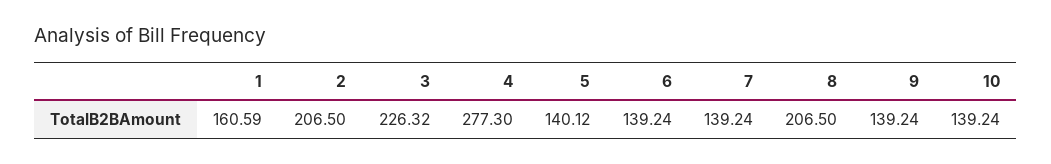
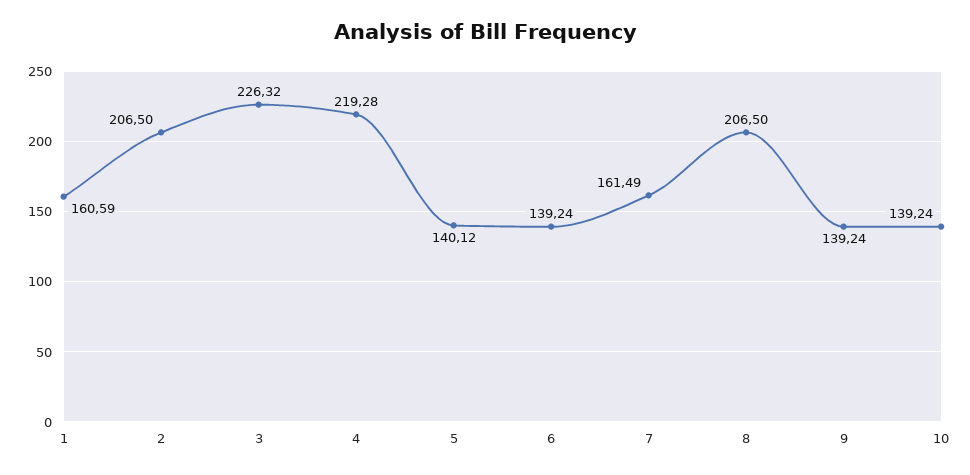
  {
    "1": 160.59,
    "2": 206.5,
    "3": 226.32,
-   "4": 277.3,
+   "4": 219.28,
    "5": 140.12,
    "6": 139.24,
-   "7": 139.24,
+   "7": 161.49,
    "8": 206.5,
    "9": 139.24,
    "10": 139.24
  }

